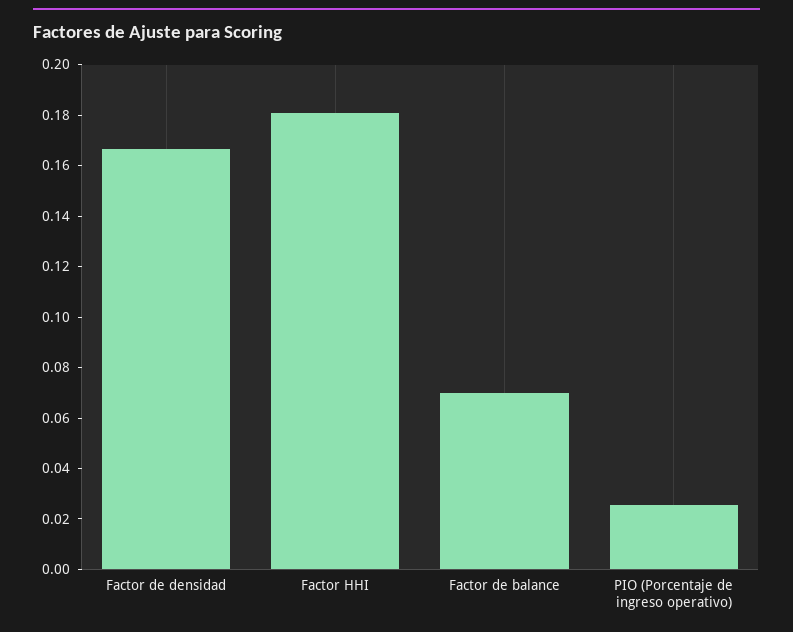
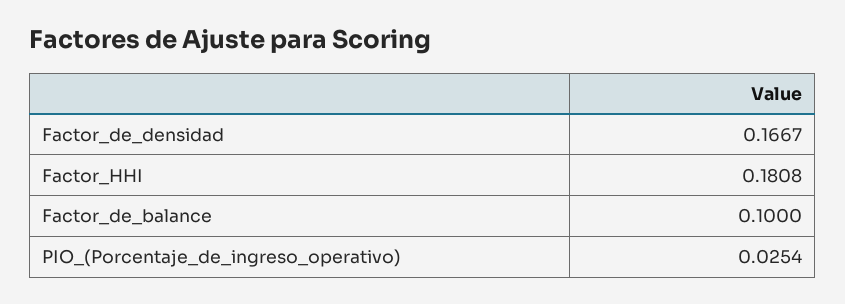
  {
    "Factor de densidad": 0.1667,
    "Factor HHI": 0.1808,
-   "Factor de balance": 0.07,
+   "Factor de balance": 0.1,
    "PIO (Porcentaje de ingreso operativo)": 0.0254
  }

